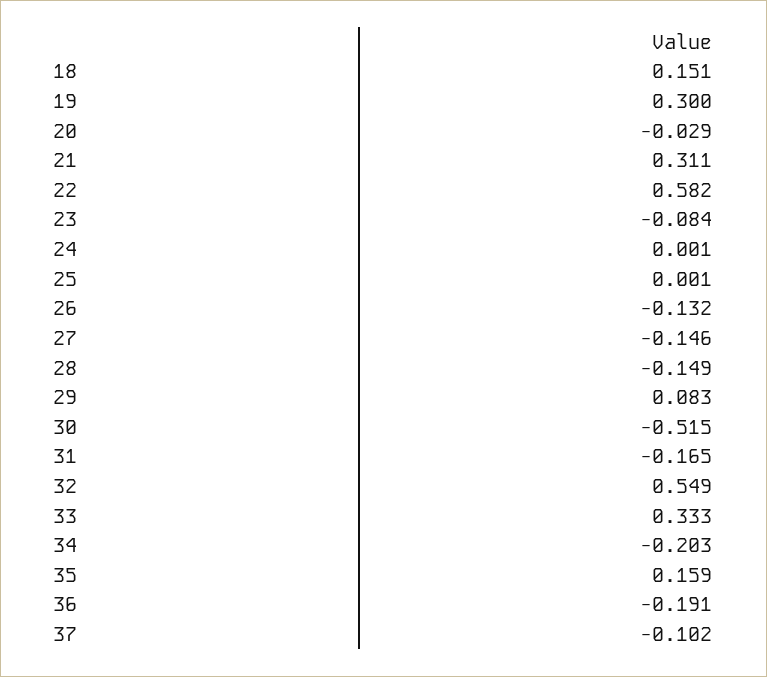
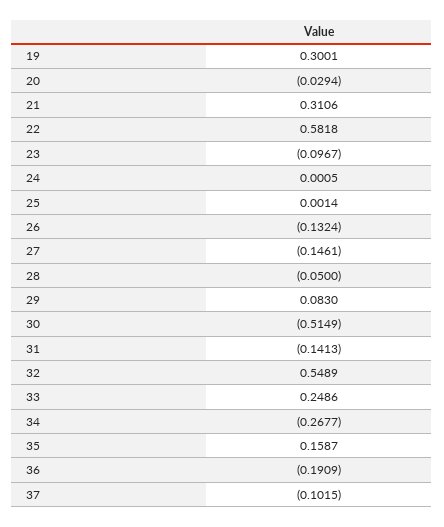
  {
-   "18": 0.151,
    "19": 0.3001,
    "20": -0.0294,
    "21": 0.3106,
    "22": 0.5818,
-   "23": -0.084,
+   "23": -0.0967,
    "24": 0.0005,
    "25": 0.0014,
    "26": -0.1324,
    "27": -0.1461,
-   "28": -0.149,
+   "28": -0.05,
    "29": 0.083,
    "30": -0.5149,
-   "31": -0.165,
+   "31": -0.1413,
    "32": 0.5489,
-   "33": 0.333,
+   "33": 0.2486,
-   "34": -0.203,
+   "34": -0.2677,
    "35": 0.1587,
    "36": -0.1909,
    "37": -0.1015
  }

